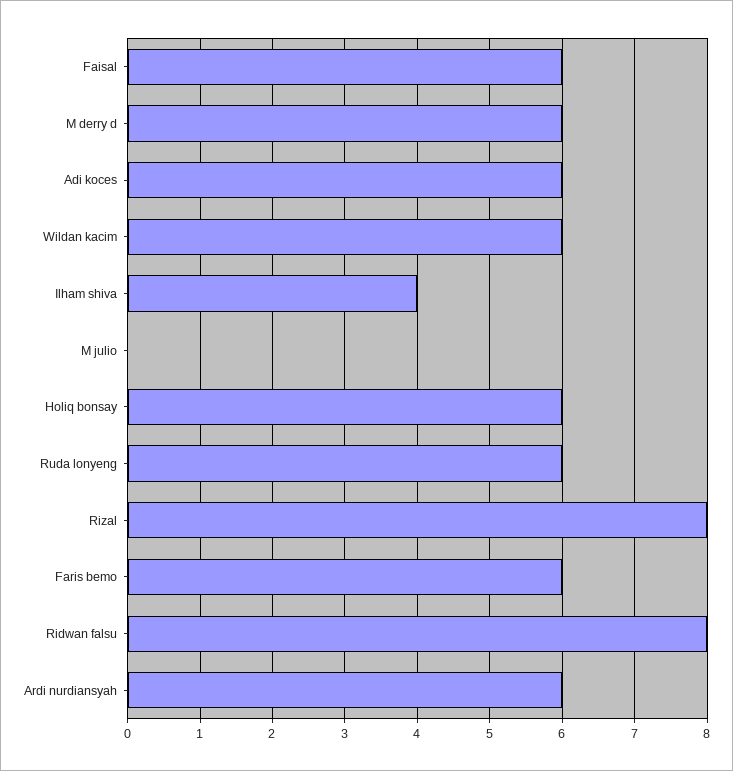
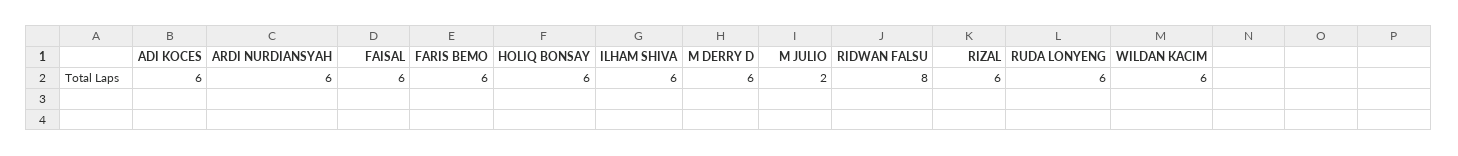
  {
    "Faisal": 6,
    "M derry d": 6,
    "Adi koces": 6,
    "Wildan kacim": 6,
-   "Ilham shiva": 4,
+   "Ilham shiva": 6,
-   "M julio": 0,
+   "M julio": 2,
    "Holiq bonsay": 6,
    "Ruda lonyeng": 6,
-   "Rizal": 8,
+   "Rizal": 6,
    "Faris bemo": 6,
    "Ridwan falsu": 8,
    "Ardi nurdiansyah": 6
  }

